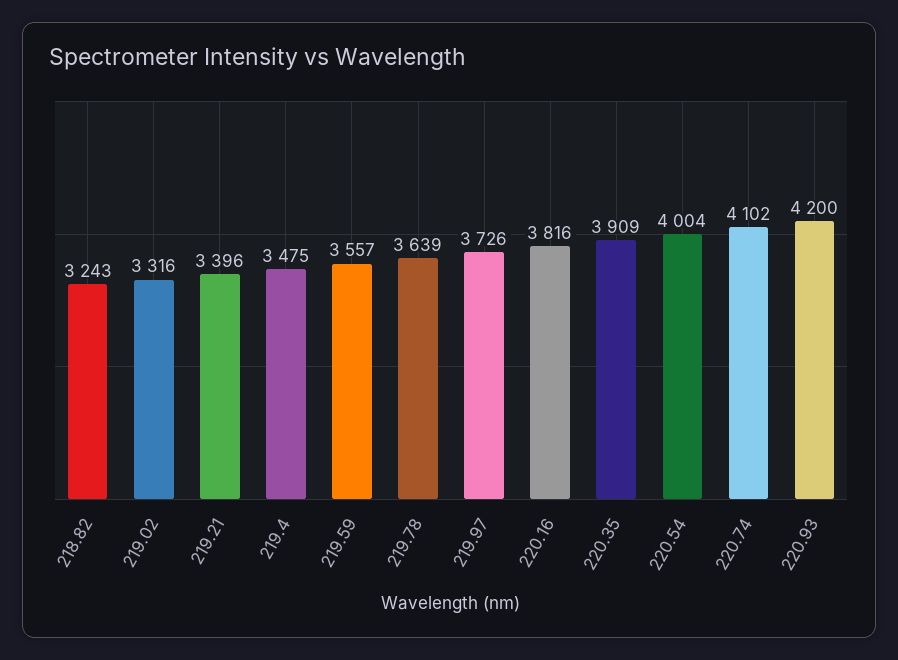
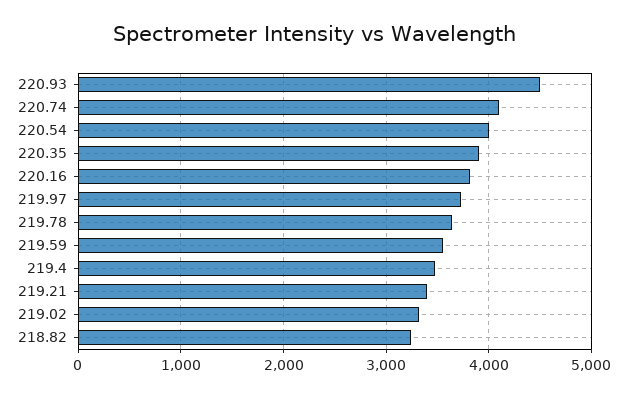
  {
    "218.82": 3243,
    "219.02": 3316,
    "219.21": 3396,
    "219.4": 3475,
    "219.59": 3557,
    "219.78": 3639,
    "219.97": 3726,
    "220.16": 3816,
    "220.35": 3909,
    "220.54": 4004,
    "220.74": 4102,
-   "220.93": 4200
+   "220.93": 4500
  }

